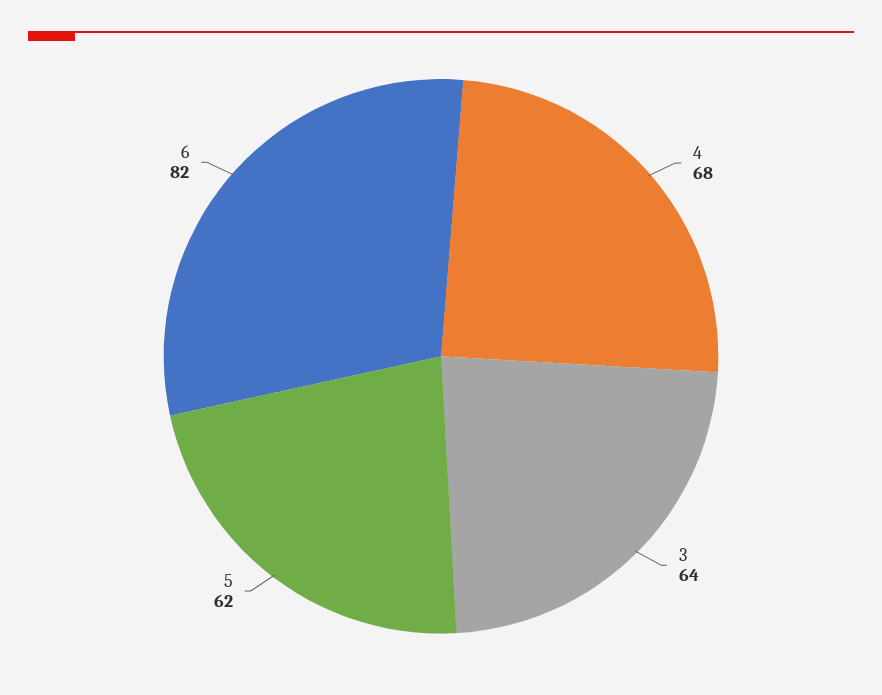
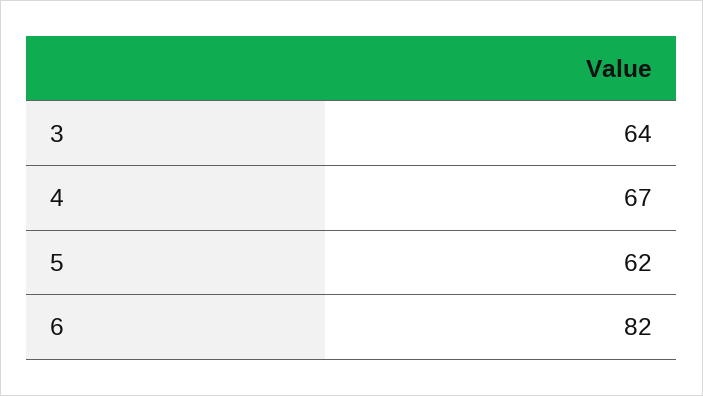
  {
-   "4": 68,
+   "4": 67,
    "3": 64,
    "5": 62,
    "6": 82
  }

